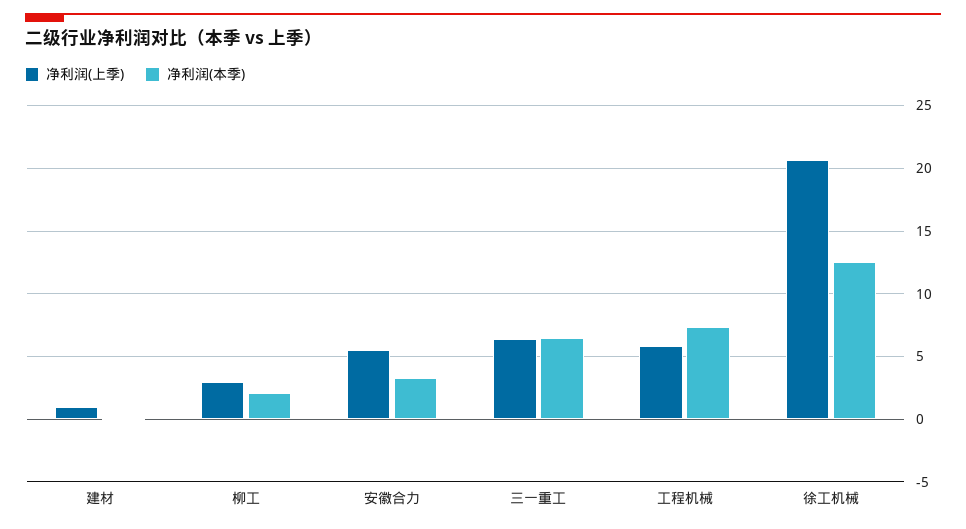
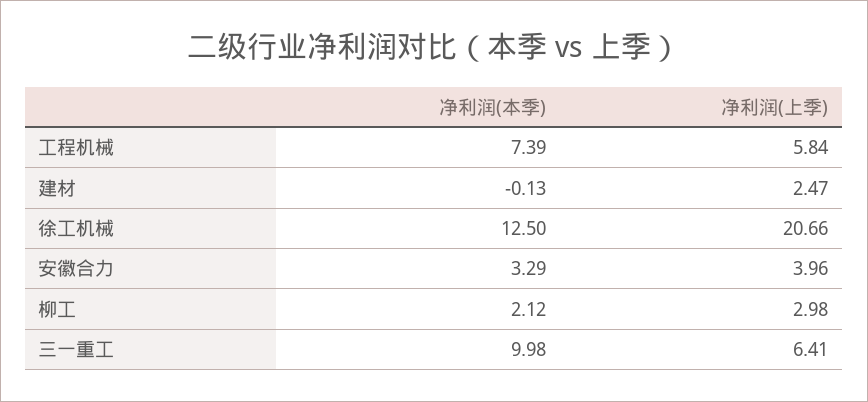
  {
    "净利润(上季)": {
-     "建材": 1,
+     "建材": 2.47,
      "柳工": 2.98,
-     "安徽合力": 5.5,
+     "安徽合力": 3.96,
      "三一重工": 6.41,
      "工程机械": 5.84,
      "徐工机械": 20.66
    },
    "净利润(本季)": {
      "建材": -0.13,
      "柳工": 2.12,
      "安徽合力": 3.29,
-     "三一重工": 6.5,
+     "三一重工": 9.98,
      "工程机械": 7.39,
      "徐工机械": 12.5
    }
  }

